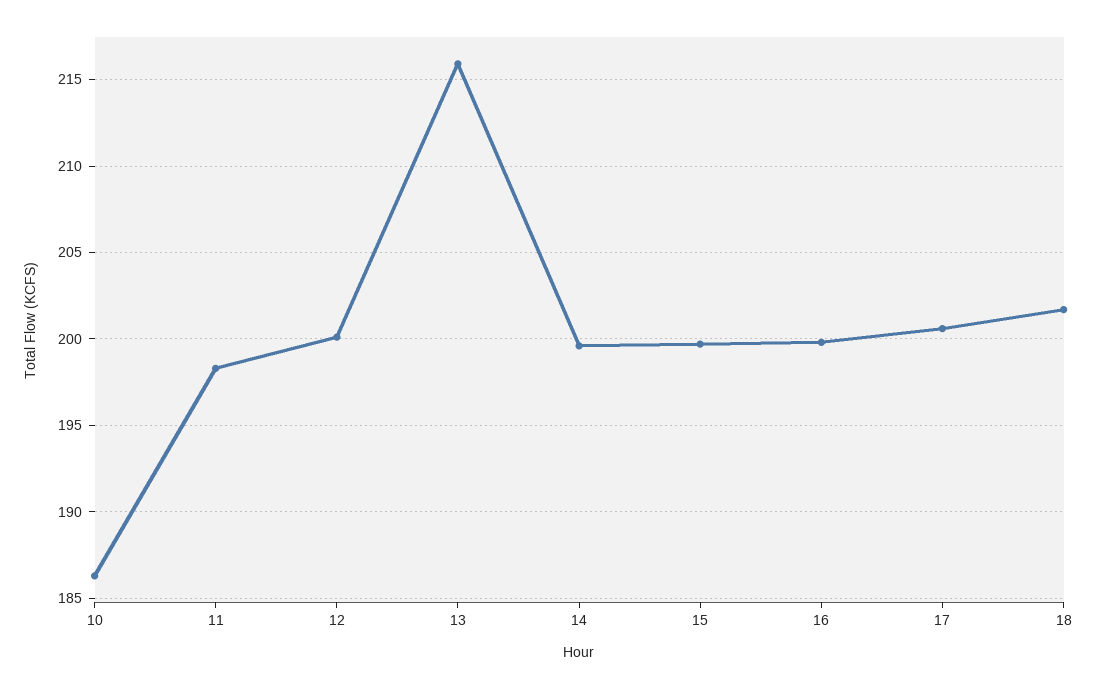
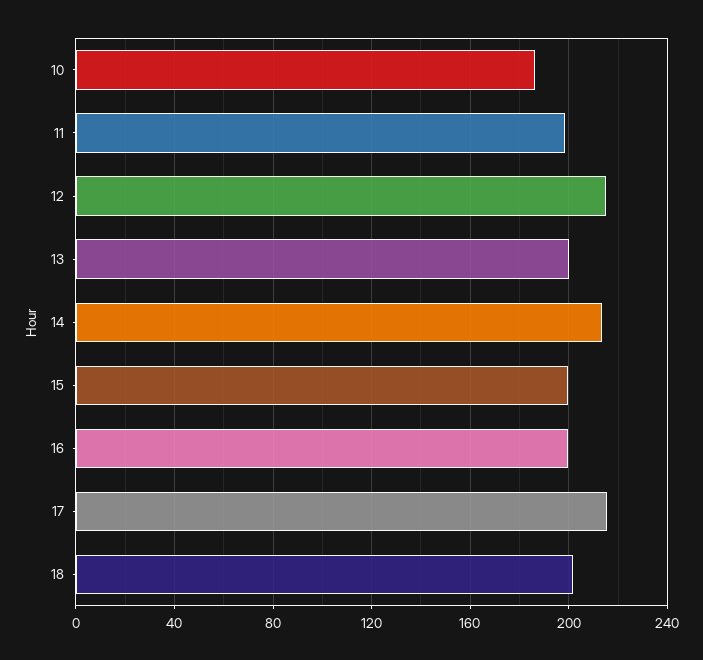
  {
    "10": 186.5,
    "11": 198.5,
-   "12": 200,
+   "12": 215,
-   "13": 216,
+   "13": 200,
-   "14": 199.5,
+   "14": 215,
    "15": 199.5,
    "16": 200,
-   "17": 200.5,
+   "17": 215,
    "18": 201.5
  }

